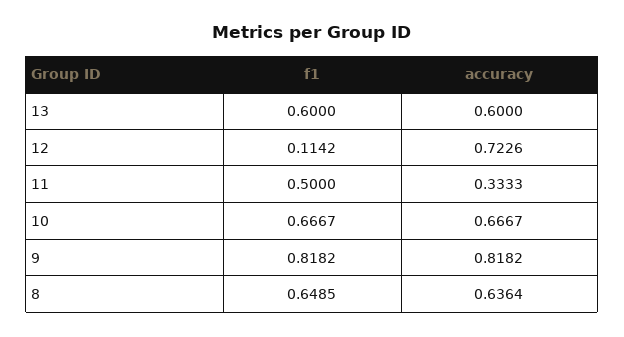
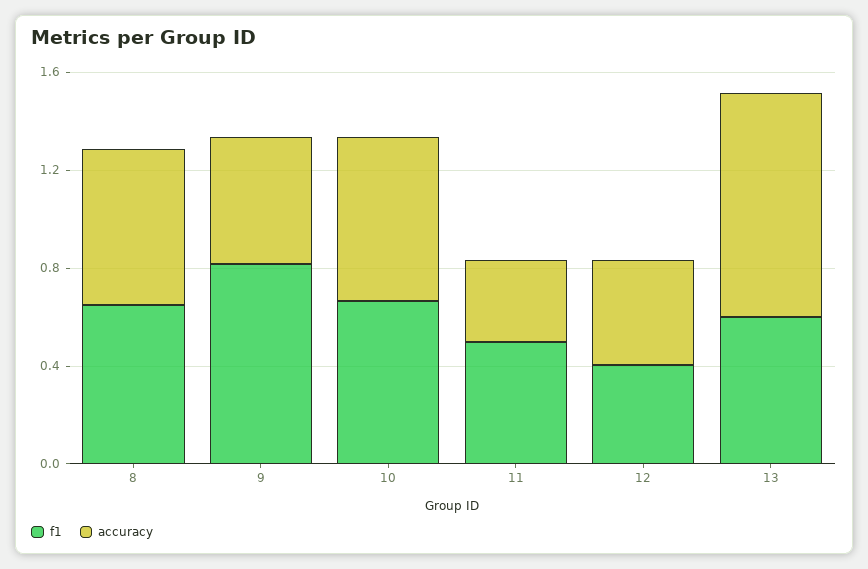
  {
    "f1": {
      "13": 0.6,
-     "12": 0.1142,
+     "12": 0.4,
      "11": 0.5,
      "10": 0.6667,
      "9": 0.8182,
      "8": 0.6485
    },
    "accuracy": {
-     "13": 0.6,
+     "13": 0.9,
-     "12": 0.7226,
+     "12": 0.4,
      "11": 0.3333,
      "10": 0.6667,
-     "9": 0.8182,
+     "9": 0.5,
      "8": 0.6364
    }
  }

